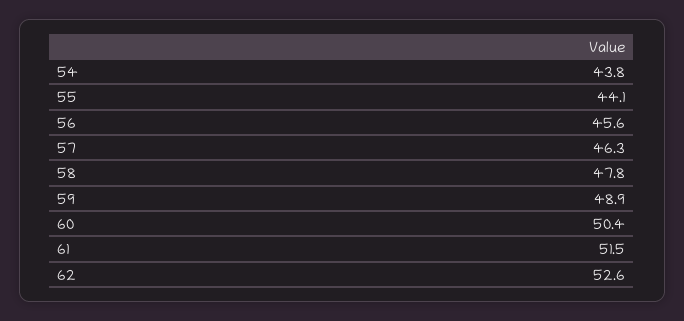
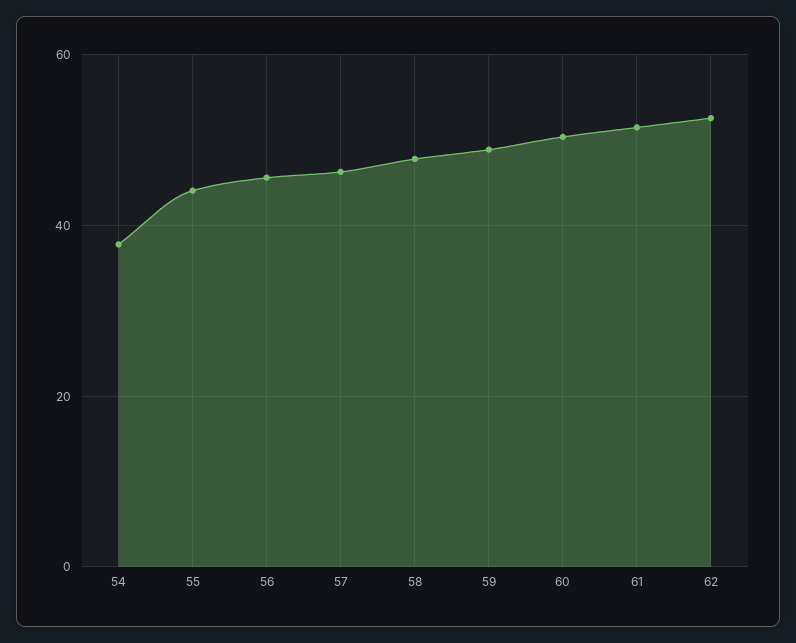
  {
-   "54": 43.8,
+   "54": 38,
    "55": 44.1,
    "56": 45.6,
    "57": 46.3,
    "58": 47.8,
    "59": 48.9,
    "60": 50.4,
    "61": 51.5,
    "62": 52.6
  }

